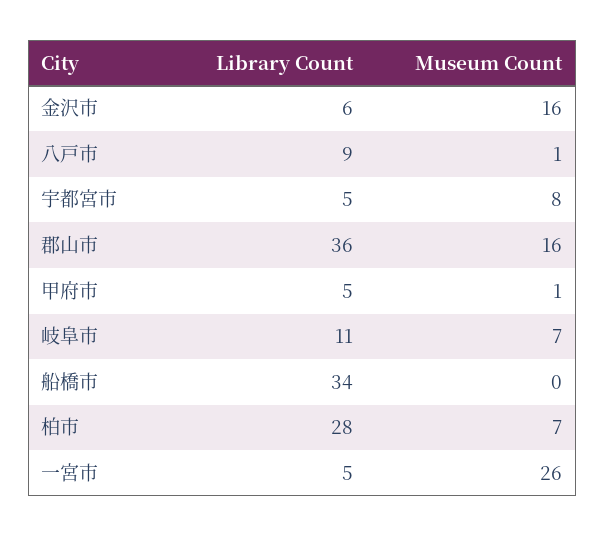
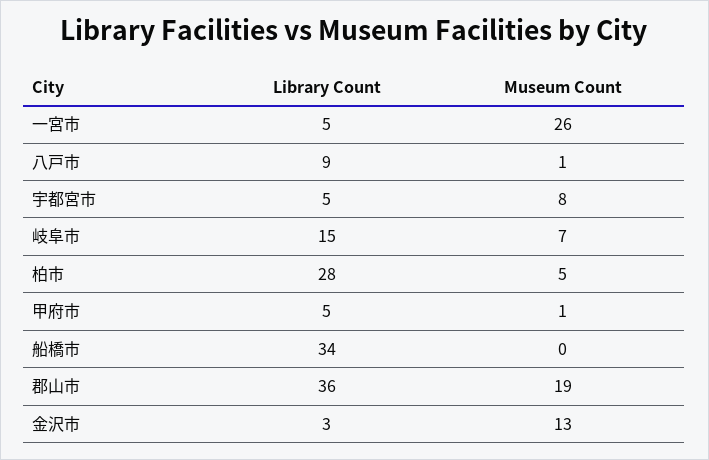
  {
    "Library Count": {
-     "金沢市": 6,
+     "金沢市": 3,
      "八戸市": 9,
      "宇都宮市": 5,
      "郡山市": 36,
      "甲府市": 5,
-     "岐阜市": 11,
+     "岐阜市": 15,
      "船橋市": 34,
      "柏市": 28,
      "一宮市": 5
    },
    "Museum Count": {
-     "金沢市": 16,
+     "金沢市": 13,
      "八戸市": 1,
      "宇都宮市": 8,
-     "郡山市": 16,
+     "郡山市": 19,
      "甲府市": 1,
      "岐阜市": 7,
      "船橋市": 0,
-     "柏市": 7,
+     "柏市": 5,
      "一宮市": 26
    }
  }

